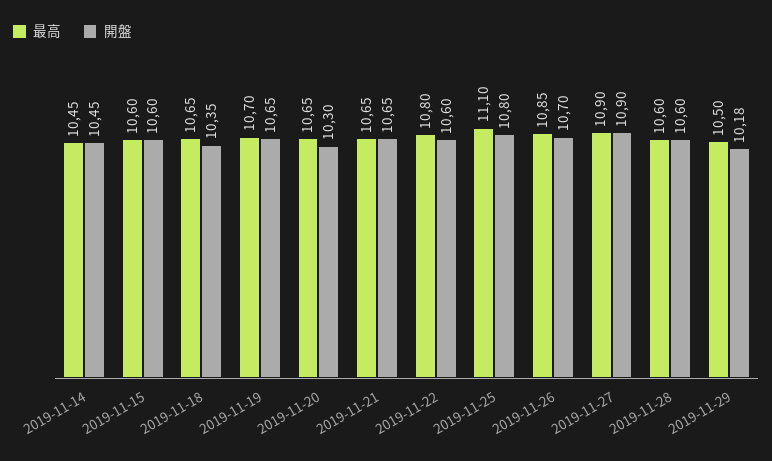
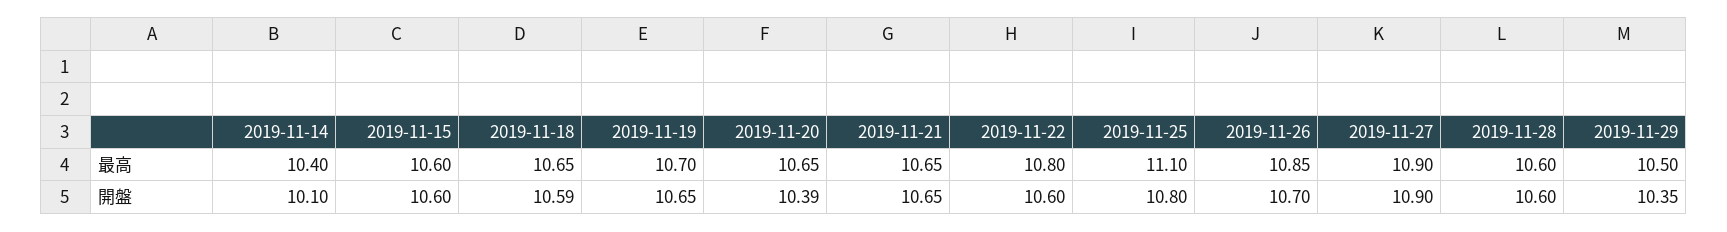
  {
    "最高": {
-     "2019-11-14": 10.45,
+     "2019-11-14": 10.4,
      "2019-11-15": 10.6,
      "2019-11-18": 10.65,
      "2019-11-19": 10.7,
      "2019-11-20": 10.65,
      "2019-11-21": 10.65,
      "2019-11-22": 10.8,
      "2019-11-25": 11.1,
      "2019-11-26": 10.85,
      "2019-11-27": 10.9,
      "2019-11-28": 10.6,
      "2019-11-29": 10.5
    },
    "開盤": {
-     "2019-11-14": 10.45,
+     "2019-11-14": 10.1,
      "2019-11-15": 10.6,
-     "2019-11-18": 10.35,
+     "2019-11-18": 10.59,
      "2019-11-19": 10.65,
-     "2019-11-20": 10.3,
+     "2019-11-20": 10.39,
      "2019-11-21": 10.65,
      "2019-11-22": 10.6,
      "2019-11-25": 10.8,
      "2019-11-26": 10.7,
      "2019-11-27": 10.9,
      "2019-11-28": 10.6,
-     "2019-11-29": 10.18
+     "2019-11-29": 10.35
    }
  }

